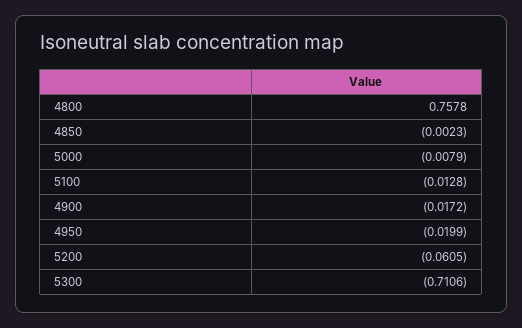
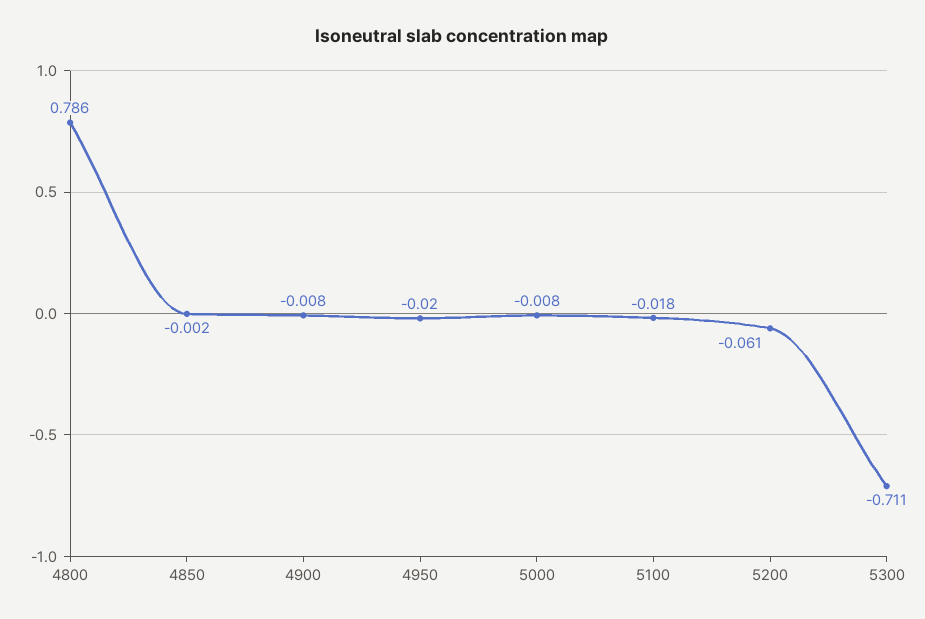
  {
-   "4800": 0.7578,
+   "4800": 0.786,
    "4850": -0.0023,
    "5000": -0.0079,
-   "5100": -0.0128,
+   "5100": -0.018,
-   "4900": -0.0172,
+   "4900": -0.008,
    "4950": -0.0199,
    "5200": -0.0605,
    "5300": -0.7106
  }

